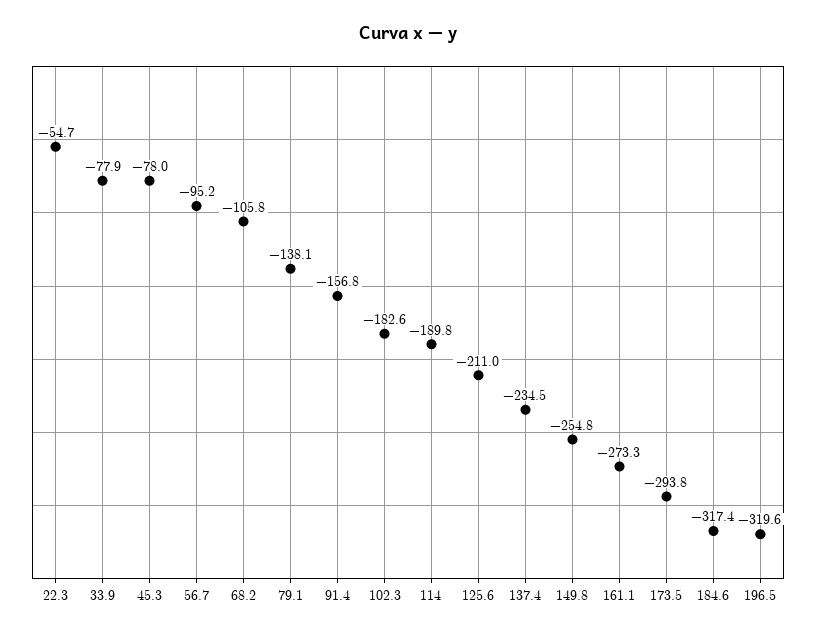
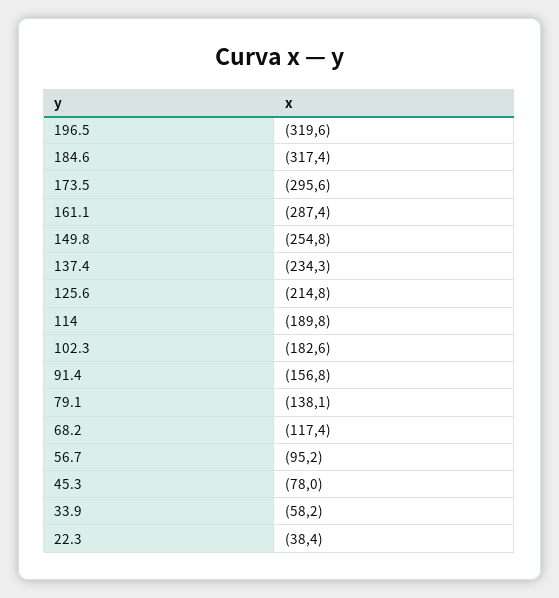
  {
-   "22.3": -54.7,
+   "22.3": -38.4,
-   "33.9": -77.9,
+   "33.9": -58.2,
    "45.3": -78,
    "56.7": -95.2,
-   "68.2": -105.8,
+   "68.2": -117.4,
    "79.1": -138.1,
    "91.4": -156.8,
    "102.3": -182.6,
    "114": -189.8,
-   "125.6": -211,
+   "125.6": -214.8,
-   "137.4": -234.5,
+   "137.4": -234.3,
    "149.8": -254.8,
-   "161.1": -273.3,
+   "161.1": -287.4,
-   "173.5": -293.8,
+   "173.5": -295.6,
    "184.6": -317.4,
    "196.5": -319.6
  }

